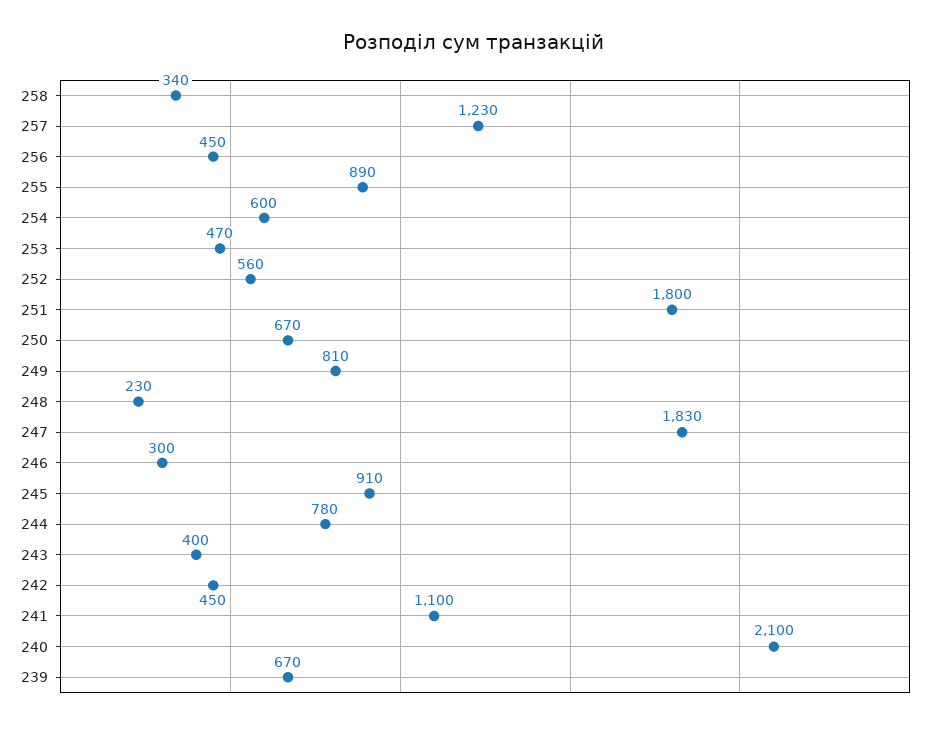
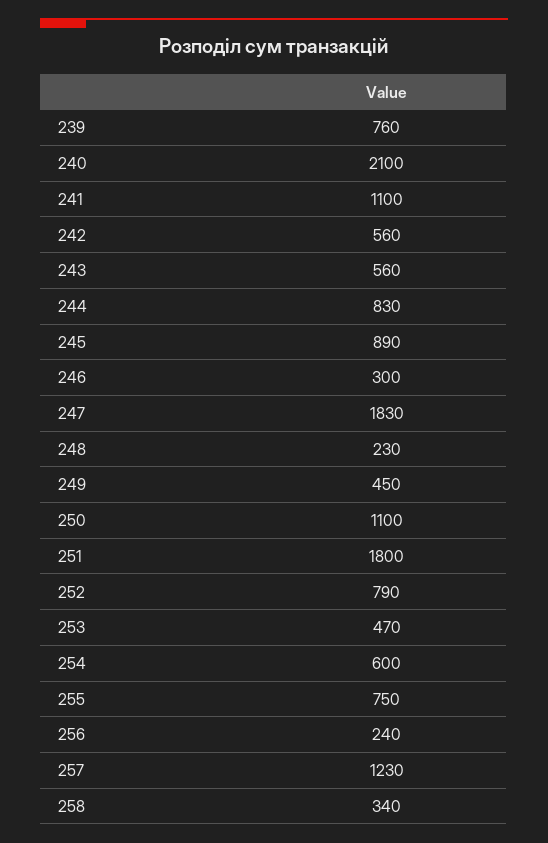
  {
    "258": 340,
    "257": 1230,
-   "256": 450,
+   "256": 240,
-   "255": 890,
+   "255": 750,
    "254": 600,
    "253": 470,
-   "252": 560,
+   "252": 790,
    "251": 1800,
-   "250": 670,
+   "250": 1100,
-   "249": 810,
+   "249": 450,
    "248": 230,
    "247": 1830,
    "246": 300,
-   "245": 910,
+   "245": 890,
-   "244": 780,
+   "244": 830,
-   "243": 400,
+   "243": 560,
-   "242": 450,
+   "242": 560,
    "241": 1100,
    "240": 2100,
-   "239": 670
+   "239": 760
  }

